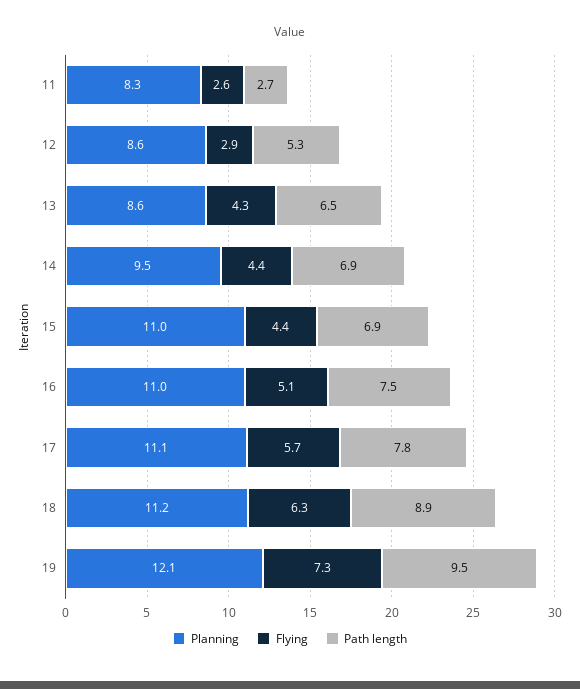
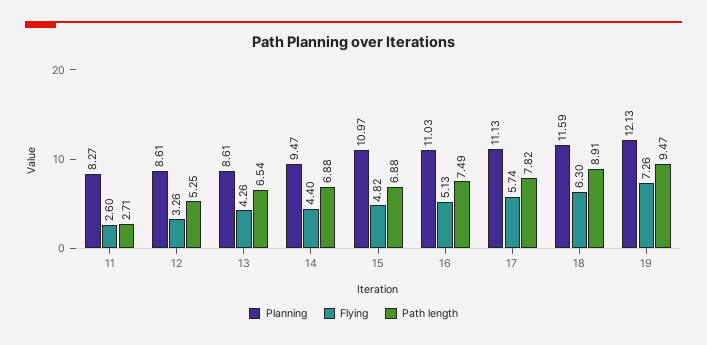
  {
    "Planning": {
      "11": 8.27,
      "12": 8.61,
      "13": 8.61,
      "14": 9.47,
      "15": 10.97,
      "16": 11.03,
      "17": 11.13,
-     "18": 11.2,
+     "18": 11.59,
      "19": 12.13
    },
    "Flying": {
      "11": 2.6,
-     "12": 2.9,
+     "12": 3.26,
      "13": 4.26,
      "14": 4.4,
-     "15": 4.4,
+     "15": 4.82,
      "16": 5.13,
      "17": 5.74,
      "18": 6.3,
      "19": 7.26
    },
    "Path length": {
      "11": 2.71,
      "12": 5.25,
      "13": 6.54,
      "14": 6.88,
      "15": 6.88,
      "16": 7.49,
      "17": 7.82,
      "18": 8.91,
      "19": 9.47
    }
  }

